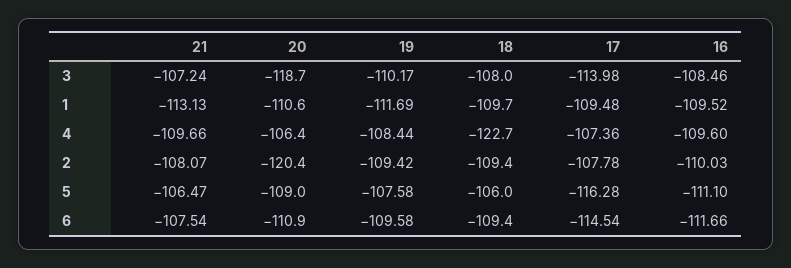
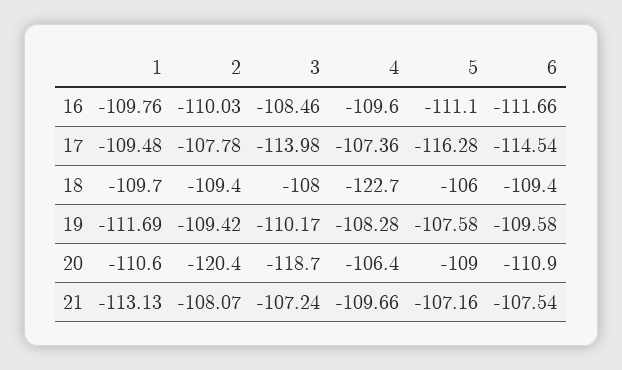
  {
    "21": {
      "3": -107.24,
      "1": -113.13,
      "4": -109.66,
      "2": -108.07,
-     "5": -106.47,
+     "5": -107.16,
      "6": -107.54
    },
    "20": {
      "3": -118.7,
      "1": -110.6,
      "4": -106.4,
      "2": -120.4,
      "5": -109,
      "6": -110.9
    },
    "19": {
      "3": -110.17,
      "1": -111.69,
-     "4": -108.44,
+     "4": -108.28,
      "2": -109.42,
      "5": -107.58,
      "6": -109.58
    },
    "18": {
      "3": -108,
      "1": -109.7,
      "4": -122.7,
      "2": -109.4,
      "5": -106,
      "6": -109.4
    },
    "17": {
      "3": -113.98,
      "1": -109.48,
      "4": -107.36,
      "2": -107.78,
      "5": -116.28,
      "6": -114.54
    },
    "16": {
      "3": -108.46,
-     "1": -109.52,
+     "1": -109.76,
      "4": -109.6,
      "2": -110.03,
      "5": -111.1,
      "6": -111.66
    }
  }

